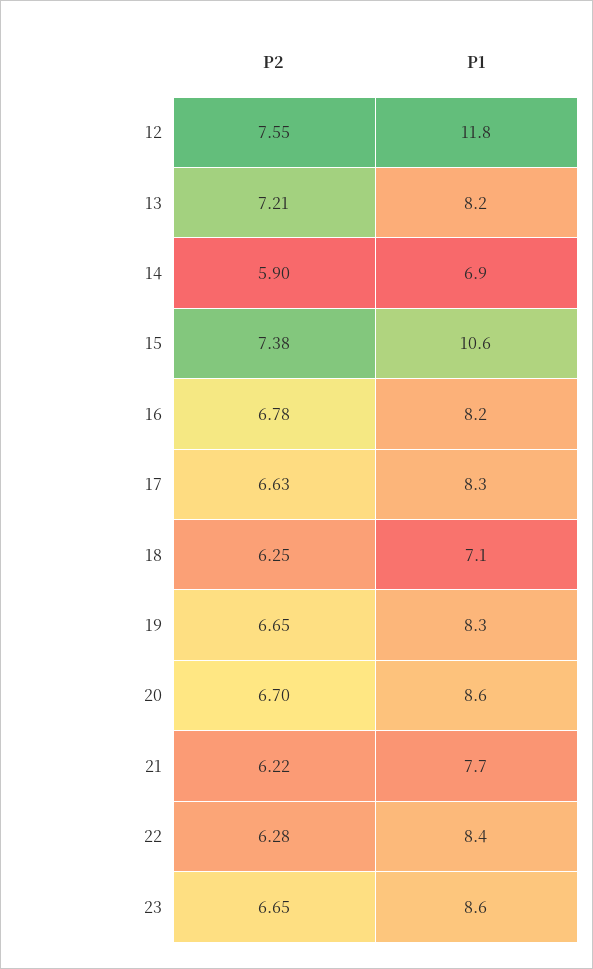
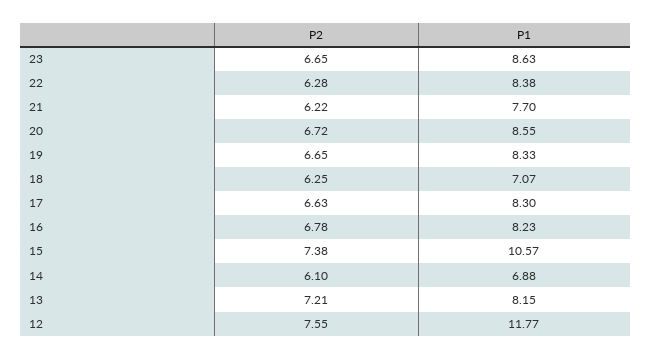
  {
    "P2": {
      "12": 7.55,
      "13": 7.21,
-     "14": 5.9,
+     "14": 6.1,
      "15": 7.38,
      "16": 6.78,
      "17": 6.63,
      "18": 6.25,
      "19": 6.65,
-     "20": 6.7,
+     "20": 6.72,
      "21": 6.22,
      "22": 6.28,
      "23": 6.65
    },
    "P1": {
      "12": 11.77,
      "13": 8.15,
      "14": 6.88,
      "15": 10.57,
      "16": 8.23,
      "17": 8.3,
      "18": 7.07,
      "19": 8.33,
      "20": 8.55,
      "21": 7.7,
      "22": 8.38,
      "23": 8.63
    }
  }

